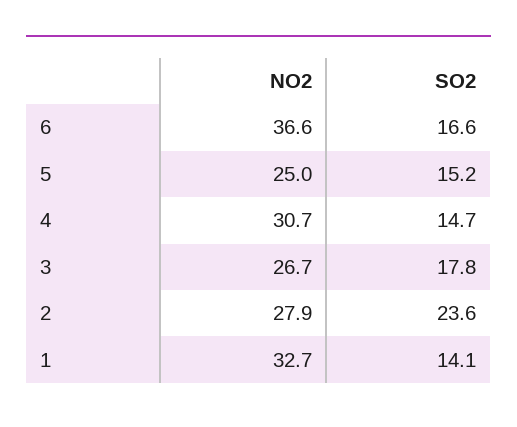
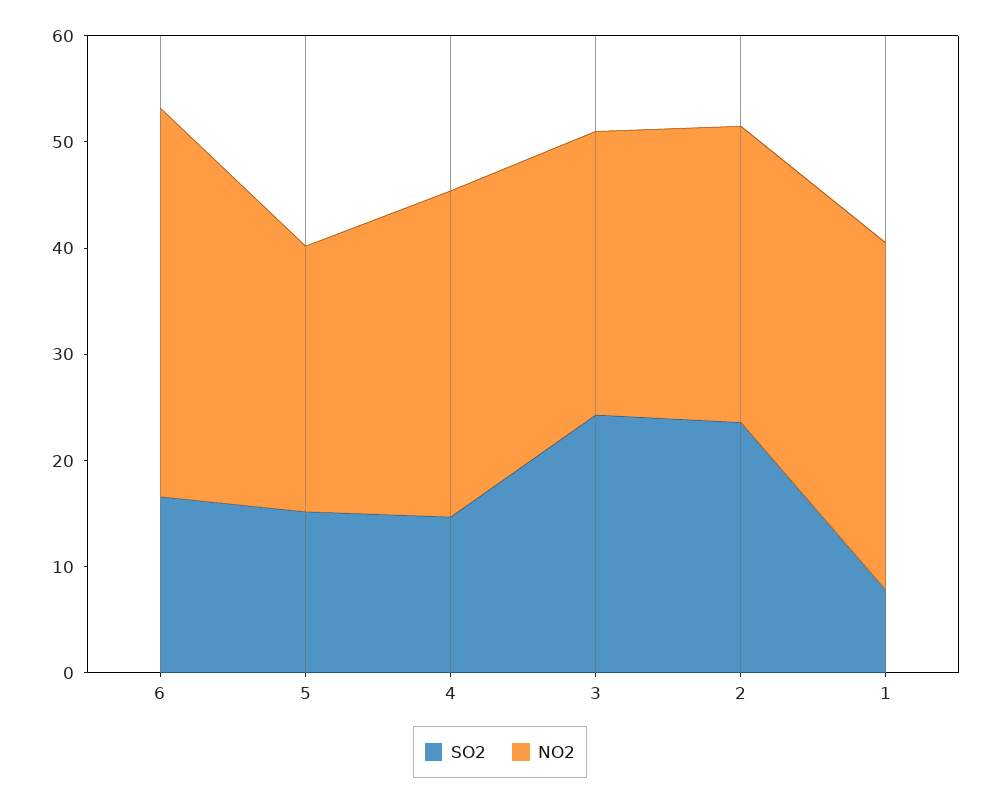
  {
    "NO2": {
      "6": 36.6,
      "5": 25,
      "4": 30.7,
      "3": 26.7,
      "2": 27.9,
      "1": 32.7
    },
    "SO2": {
      "6": 16.6,
      "5": 15.2,
      "4": 14.7,
-     "3": 17.8,
+     "3": 24,
      "2": 23.6,
-     "1": 14.1
+     "1": 8
    }
  }

